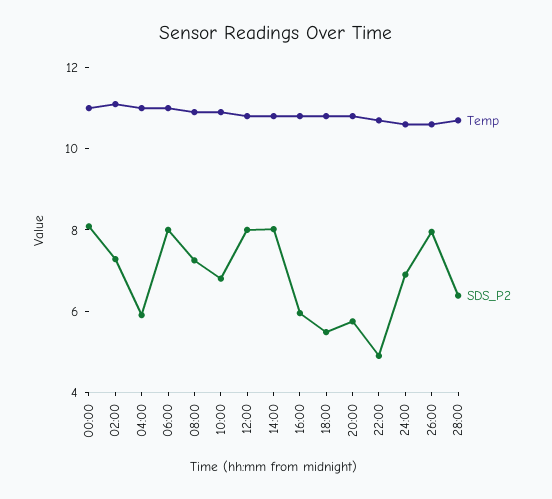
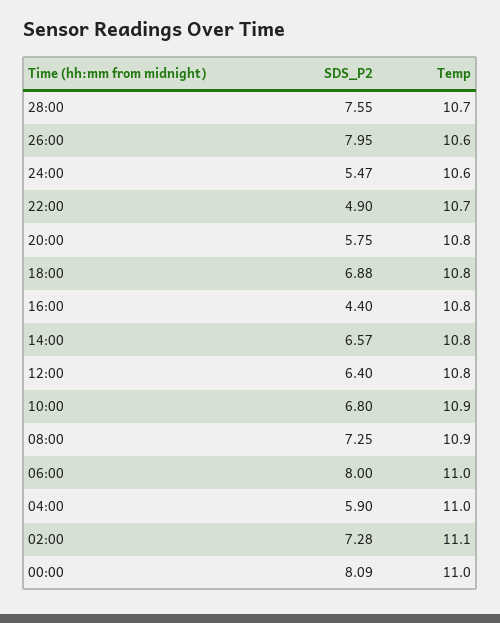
  {
    "Temp": {
      "00:00": 11,
      "02:00": 11.1,
      "04:00": 11,
      "06:00": 11,
      "08:00": 10.9,
      "10:00": 10.9,
      "12:00": 10.8,
      "14:00": 10.8,
      "16:00": 10.8,
      "18:00": 10.8,
      "20:00": 10.8,
      "22:00": 10.7,
      "24:00": 10.6,
      "26:00": 10.6,
      "28:00": 10.7
    },
    "SDS_P2": {
      "00:00": 8.09,
      "02:00": 7.28,
      "04:00": 5.9,
      "06:00": 8,
      "08:00": 7.25,
      "10:00": 6.8,
-     "12:00": 8,
+     "12:00": 6.4,
-     "14:00": 8,
+     "14:00": 6.57,
-     "16:00": 6,
+     "16:00": 4.4,
-     "18:00": 5.5,
+     "18:00": 6.88,
      "20:00": 5.75,
      "22:00": 4.9,
-     "24:00": 7,
+     "24:00": 5.47,
      "26:00": 7.95,
-     "28:00": 6.5
+     "28:00": 7.55
    }
  }

